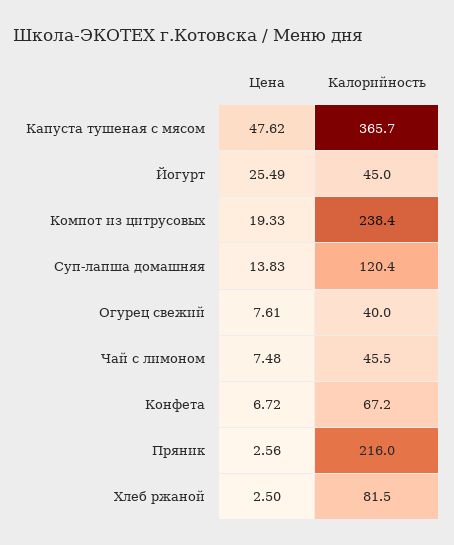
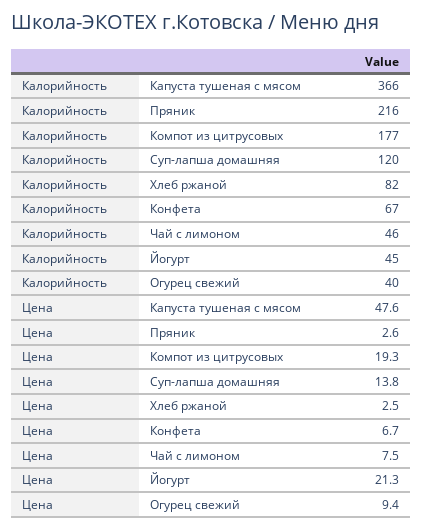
  {
    "Цена": {
      "Капуста тушеная с мясом": 47.62,
-     "Йогурт": 25.49,
+     "Йогурт": 21.3,
      "Компот из цитрусовых": 19.33,
      "Суп-лапша домашняя": 13.83,
-     "Огурец свежий": 7.61,
+     "Огурец свежий": 9.4,
      "Чай с лимоном": 7.48,
      "Конфета": 6.72,
      "Пряник": 2.56,
      "Хлеб ржаной": 2.5
    },
    "Калорийность": {
      "Капуста тушеная с мясом": 365.7,
      "Йогурт": 45,
-     "Компот из цитрусовых": 238.4,
+     "Компот из цитрусовых": 177,
      "Суп-лапша домашняя": 120.4,
      "Огурец свежий": 40,
      "Чай с лимоном": 45.5,
      "Конфета": 67.2,
      "Пряник": 216,
      "Хлеб ржаной": 81.5
    }
  }

